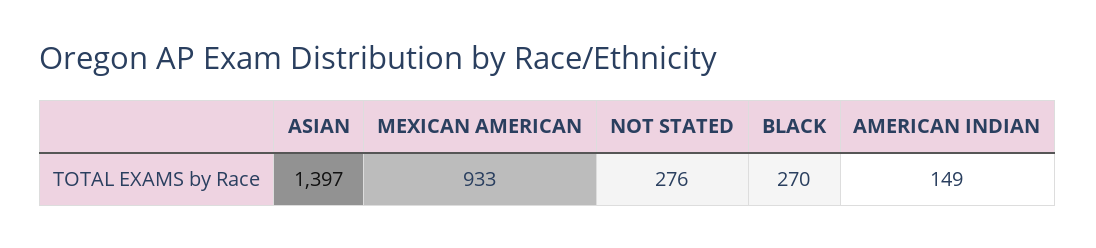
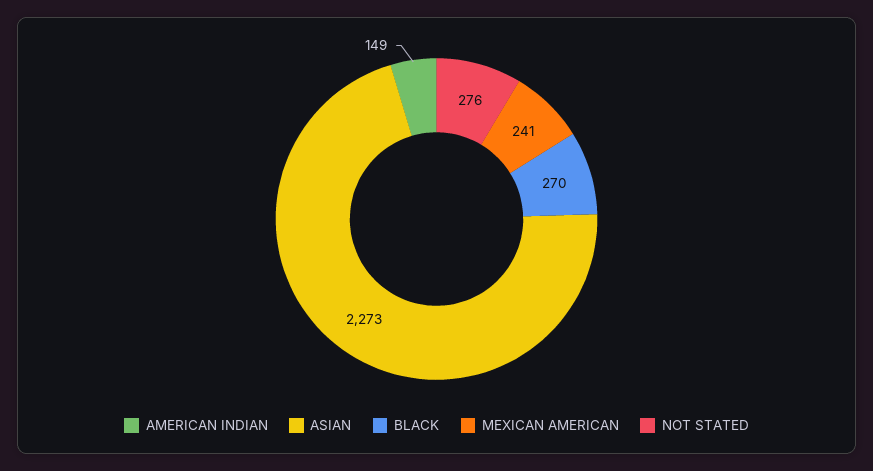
  {
-   "ASIAN": 1397,
+   "ASIAN": 2273,
-   "MEXICAN AMERICAN": 933,
+   "MEXICAN AMERICAN": 241,
    "NOT STATED": 276,
    "BLACK": 270,
    "AMERICAN INDIAN": 149
  }

